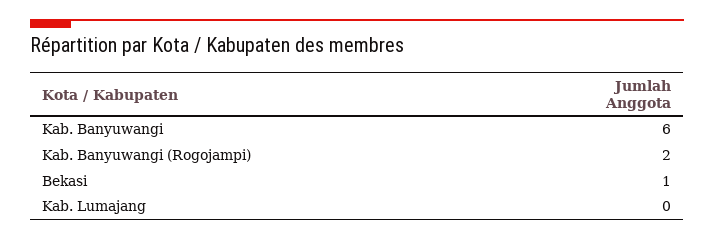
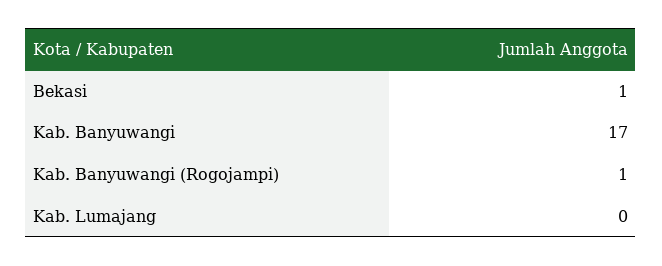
  {
-   "Kab. Banyuwangi": 6,
+   "Kab. Banyuwangi": 17,
-   "Kab. Banyuwangi (Rogojampi)": 2,
+   "Kab. Banyuwangi (Rogojampi)": 1,
    "Bekasi": 1,
    "Kab. Lumajang": 0
  }

